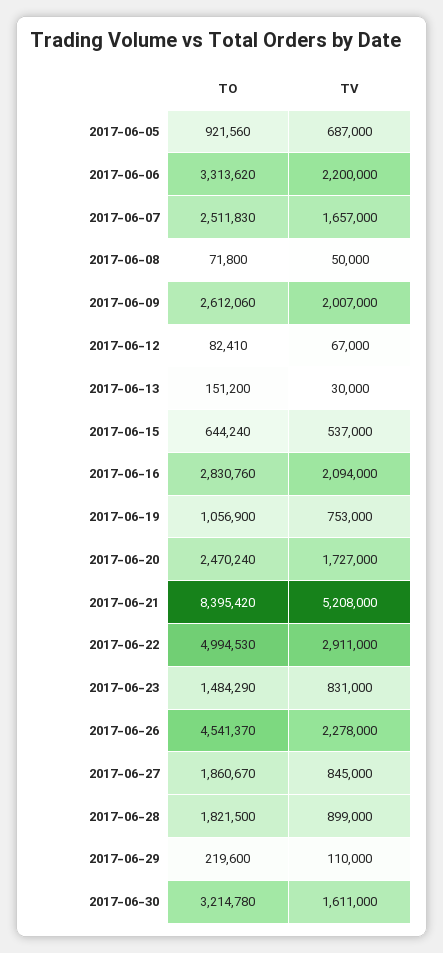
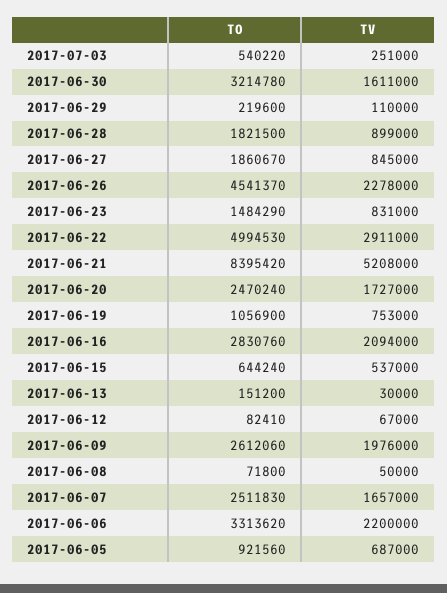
  {
    "TO": {
      "2017-06-05": 921560,
      "2017-06-06": 3313620,
      "2017-06-07": 2511830,
      "2017-06-08": 71800,
      "2017-06-09": 2612060,
      "2017-06-12": 82410,
      "2017-06-13": 151200,
      "2017-06-15": 644240,
      "2017-06-16": 2830760,
      "2017-06-19": 1056900,
      "2017-06-20": 2470240,
      "2017-06-21": 8395420,
      "2017-06-22": 4994530,
      "2017-06-23": 1484290,
      "2017-06-26": 4541370,
      "2017-06-27": 1860670,
      "2017-06-28": 1821500,
      "2017-06-29": 219600,
-     "2017-06-30": 3214780
+     "2017-06-30": 3214780,
+     "2017-07-03": 540220
    },
    "TV": {
      "2017-06-05": 687000,
      "2017-06-06": 2200000,
      "2017-06-07": 1657000,
      "2017-06-08": 50000,
-     "2017-06-09": 2007000,
+     "2017-06-09": 1976000,
      "2017-06-12": 67000,
      "2017-06-13": 30000,
      "2017-06-15": 537000,
      "2017-06-16": 2094000,
      "2017-06-19": 753000,
      "2017-06-20": 1727000,
      "2017-06-21": 5208000,
      "2017-06-22": 2911000,
      "2017-06-23": 831000,
      "2017-06-26": 2278000,
      "2017-06-27": 845000,
      "2017-06-28": 899000,
      "2017-06-29": 110000,
-     "2017-06-30": 1611000
+     "2017-06-30": 1611000,
+     "2017-07-03": 251000
    }
  }

